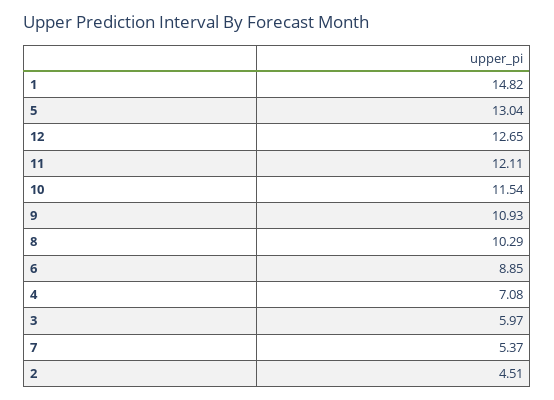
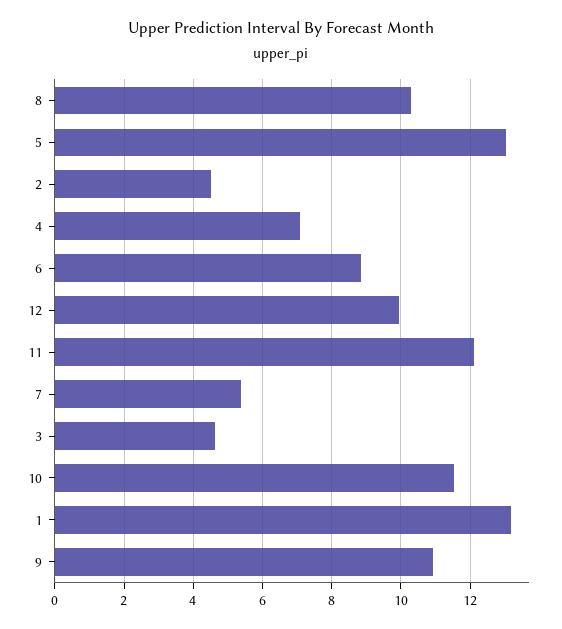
  {
-   "1": 14.82,
+   "1": 13.2,
    "5": 13.04,
-   "12": 12.65,
+   "12": 10,
    "11": 12.11,
    "10": 11.54,
    "9": 10.93,
    "8": 10.29,
    "6": 8.85,
    "4": 7.08,
-   "3": 5.97,
+   "3": 4.6,
    "7": 5.37,
    "2": 4.51
  }

